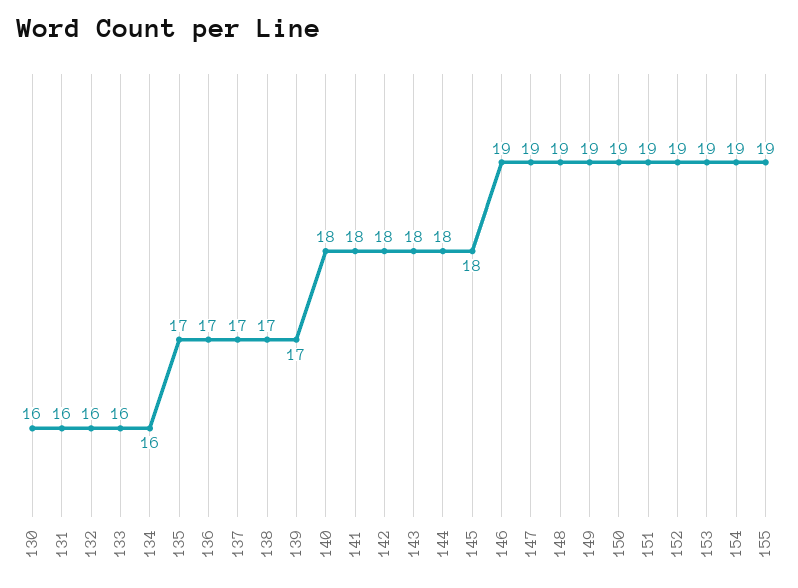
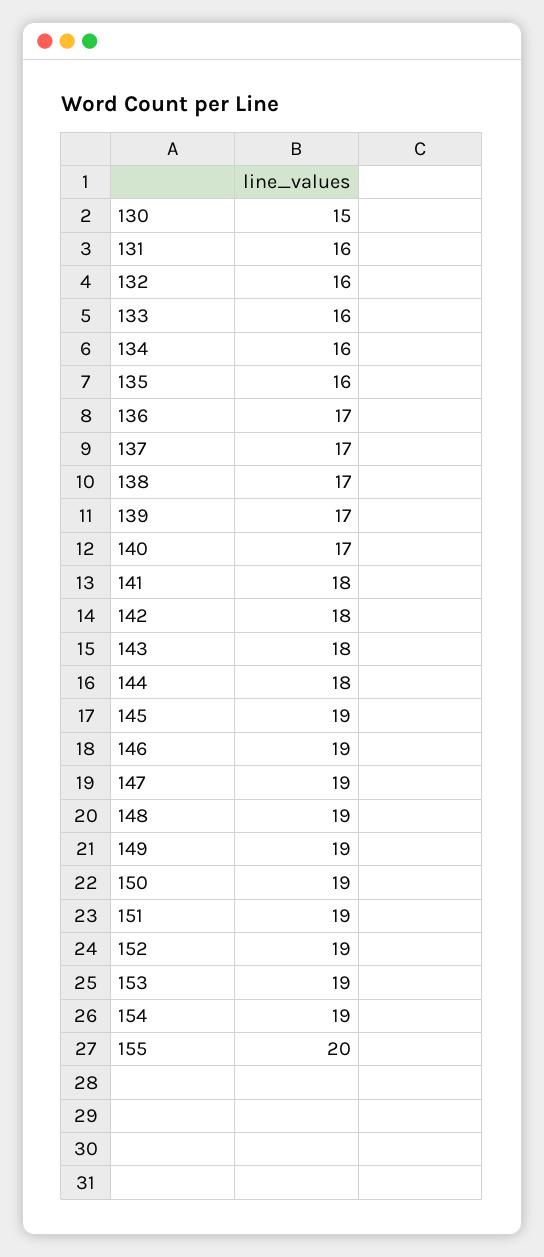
  {
-   "130": 16,
+   "130": 15,
    "131": 16,
    "132": 16,
    "133": 16,
    "134": 16,
-   "135": 17,
+   "135": 16,
    "136": 17,
    "137": 17,
    "138": 17,
    "139": 17,
-   "140": 18,
+   "140": 17,
    "141": 18,
    "142": 18,
    "143": 18,
    "144": 18,
-   "145": 18,
+   "145": 19,
    "146": 19,
    "147": 19,
    "148": 19,
    "149": 19,
    "150": 19,
    "151": 19,
    "152": 19,
    "153": 19,
    "154": 19,
-   "155": 19
+   "155": 20
  }

